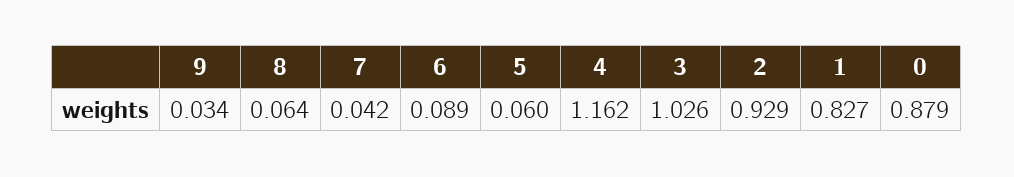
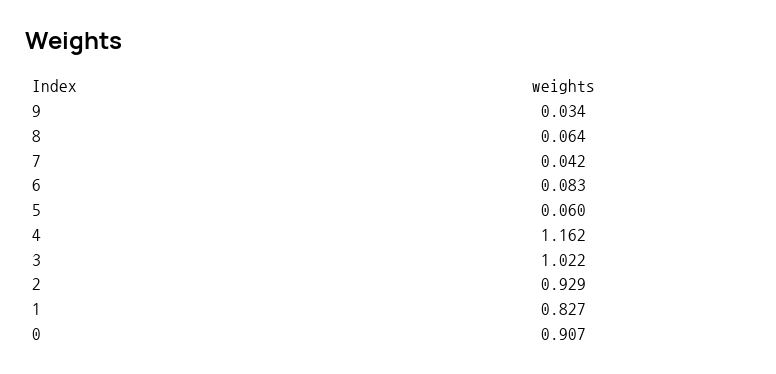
  {
    "9": 0.034,
    "8": 0.064,
    "7": 0.042,
-   "6": 0.089,
+   "6": 0.083,
    "5": 0.06,
    "4": 1.162,
-   "3": 1.026,
+   "3": 1.022,
    "2": 0.929,
    "1": 0.827,
-   "0": 0.879
+   "0": 0.907
  }

